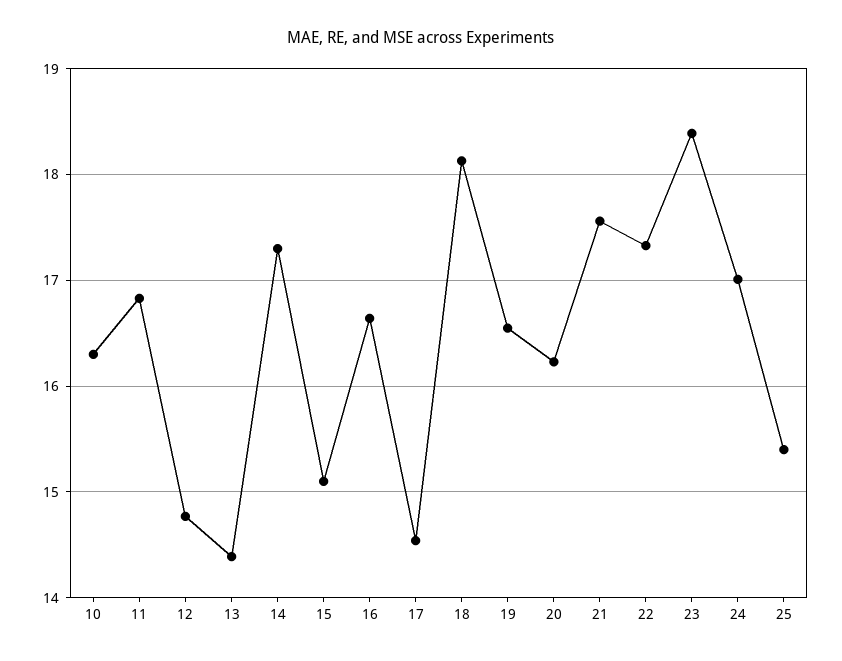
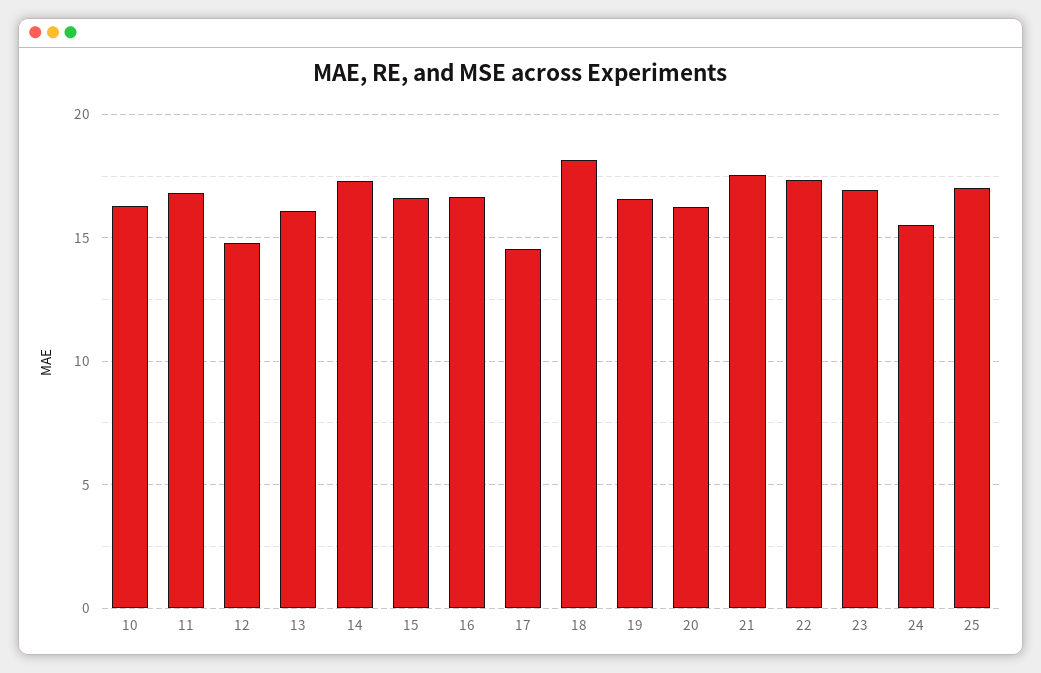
  {
    "10": 16.3,
    "11": 16.8,
    "12": 14.8,
-   "13": 14.4,
+   "13": 16,
    "14": 17.3,
-   "15": 15.1,
+   "15": 16.5,
    "16": 16.6,
    "17": 14.5,
    "18": 18.1,
    "19": 16.6,
    "20": 16.2,
    "21": 17.6,
    "22": 17.3,
-   "23": 18.4,
+   "23": 17,
-   "24": 17,
+   "24": 15.5,
-   "25": 15.4
+   "25": 17
  }

